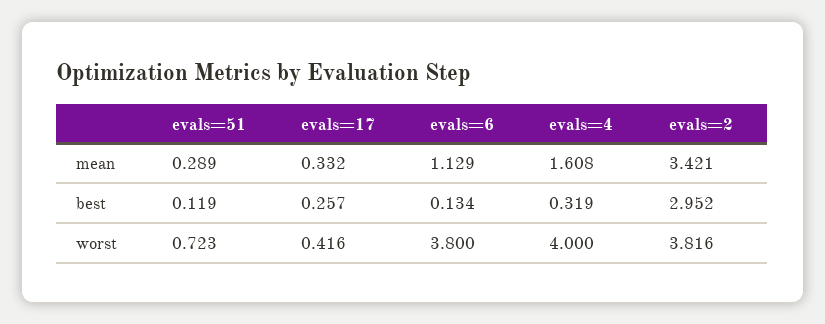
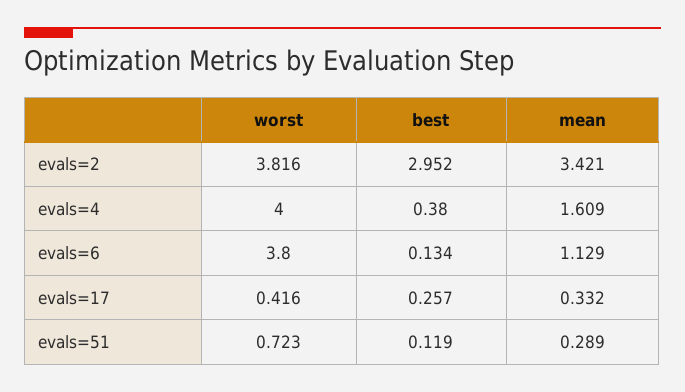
  {
    "evals=51": {
      "mean": 0.289,
      "best": 0.119,
      "worst": 0.723
    },
    "evals=17": {
      "mean": 0.332,
      "best": 0.257,
      "worst": 0.416
    },
    "evals=6": {
      "mean": 1.129,
      "best": 0.134,
      "worst": 3.8
    },
    "evals=4": {
-     "mean": 1.608,
+     "mean": 1.609,
-     "best": 0.319,
+     "best": 0.38,
      "worst": 4
    },
    "evals=2": {
      "mean": 3.421,
      "best": 2.952,
      "worst": 3.816
    }
  }

